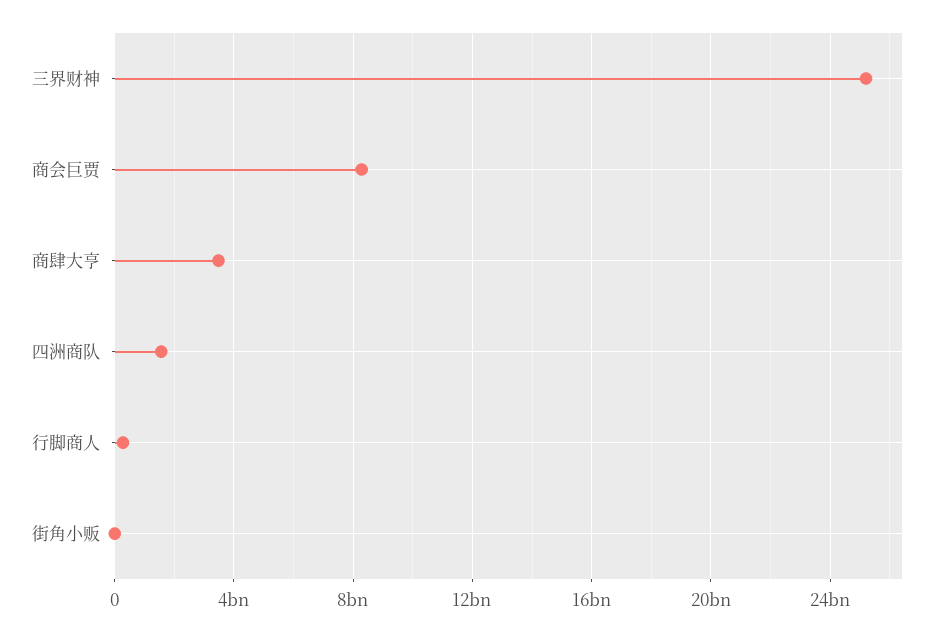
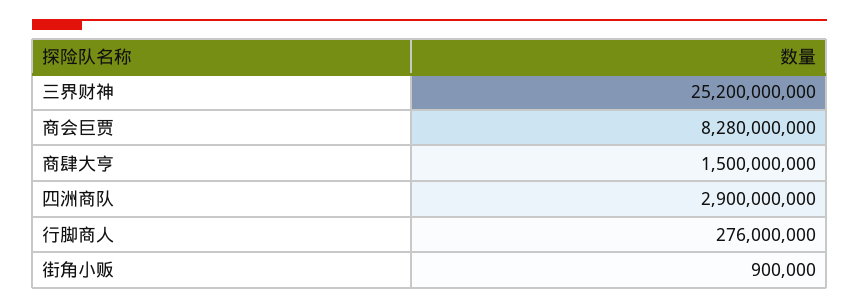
  {
    "三界财神": 25200000000,
    "商会巨贾": 8280000000,
-   "商肆大亨": 3500000000,
+   "商肆大亨": 1500000000,
-   "四洲商队": 1500000000,
+   "四洲商队": 2900000000,
    "行脚商人": 276000000,
    "街角小贩": 900000
  }

